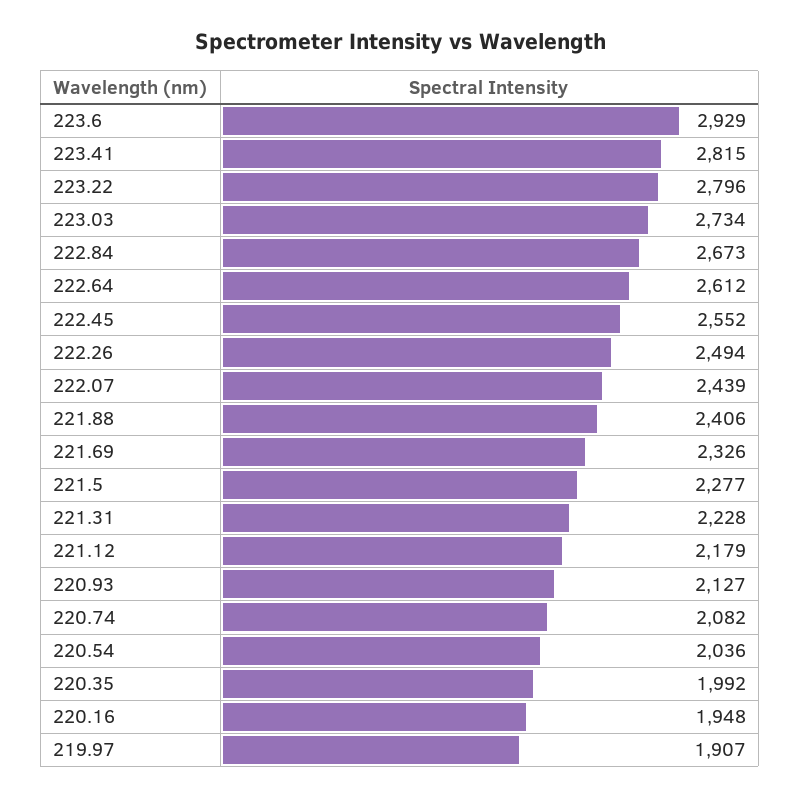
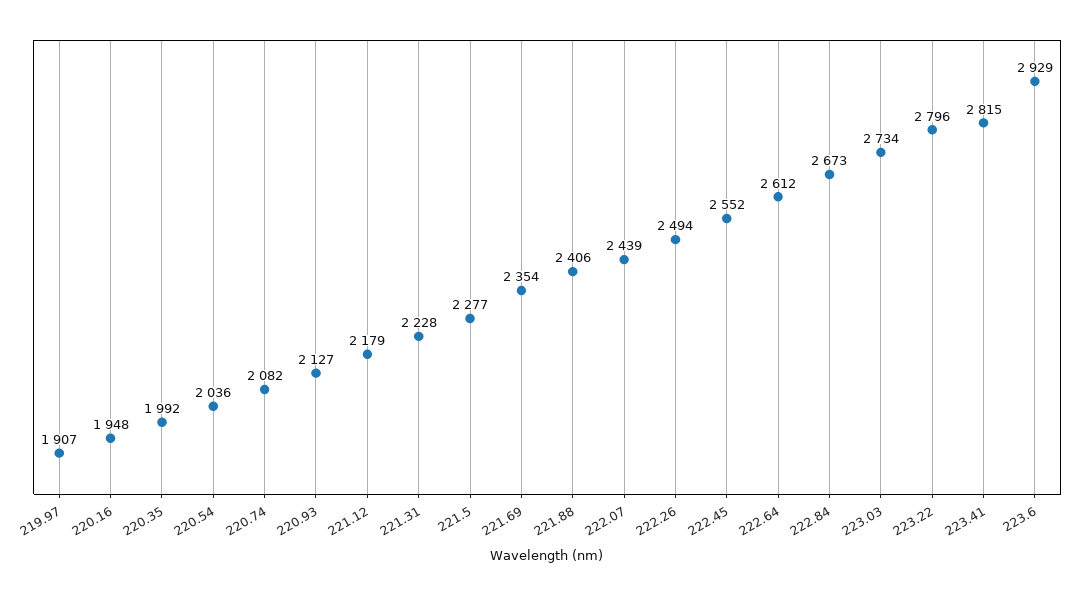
  {
    "223.6": 2929,
    "223.41": 2815,
    "223.22": 2796,
    "223.03": 2734,
    "222.84": 2673,
    "222.64": 2612,
    "222.45": 2552,
    "222.26": 2494,
    "222.07": 2439,
    "221.88": 2406,
-   "221.69": 2326,
+   "221.69": 2354,
    "221.5": 2277,
    "221.31": 2228,
    "221.12": 2179,
    "220.93": 2127,
    "220.74": 2082,
    "220.54": 2036,
    "220.35": 1992,
    "220.16": 1948,
    "219.97": 1907
  }

